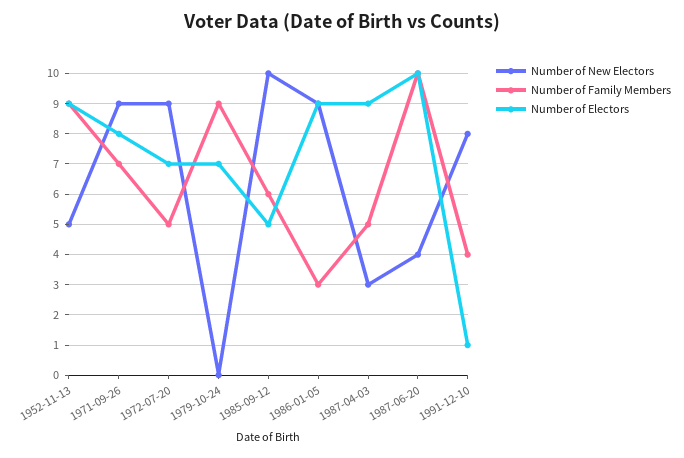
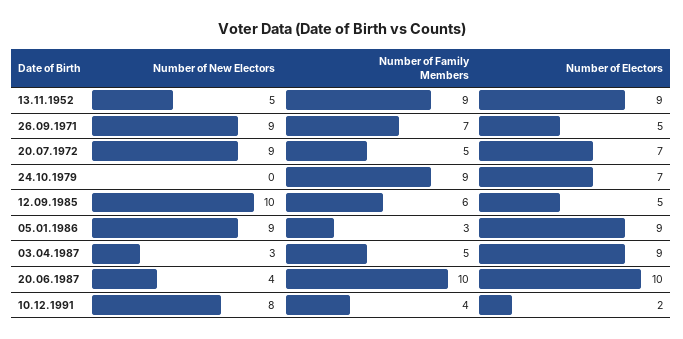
  {
    "Number of New Electors": {
      "1952-11-13": 5,
      "1971-09-26": 9,
      "1972-07-20": 9,
      "1979-10-24": 0,
      "1985-09-12": 10,
      "1986-01-05": 9,
      "1987-04-03": 3,
      "1987-06-20": 4,
      "1991-12-10": 8
    },
    "Number of Family Members": {
      "1952-11-13": 9,
      "1971-09-26": 7,
      "1972-07-20": 5,
      "1979-10-24": 9,
      "1985-09-12": 6,
      "1986-01-05": 3,
      "1987-04-03": 5,
      "1987-06-20": 10,
      "1991-12-10": 4
    },
    "Number of Electors": {
      "1952-11-13": 9,
-     "1971-09-26": 8,
+     "1971-09-26": 5,
      "1972-07-20": 7,
      "1979-10-24": 7,
      "1985-09-12": 5,
      "1986-01-05": 9,
      "1987-04-03": 9,
      "1987-06-20": 10,
-     "1991-12-10": 1
+     "1991-12-10": 2
    }
  }

